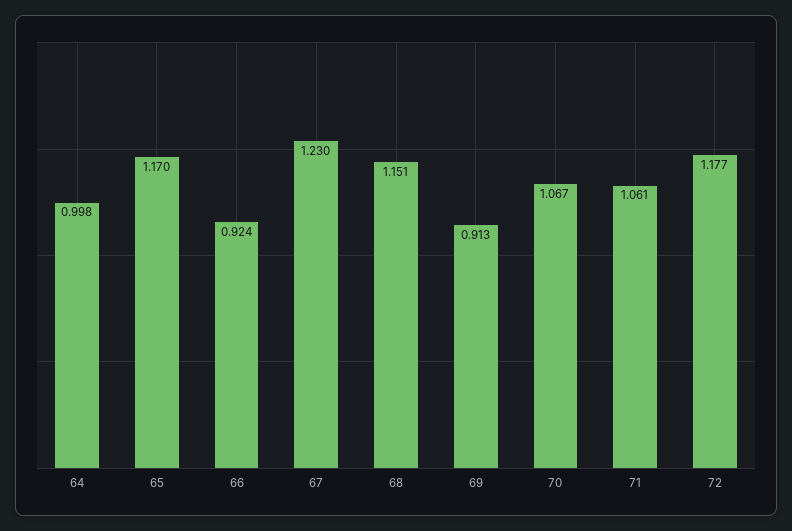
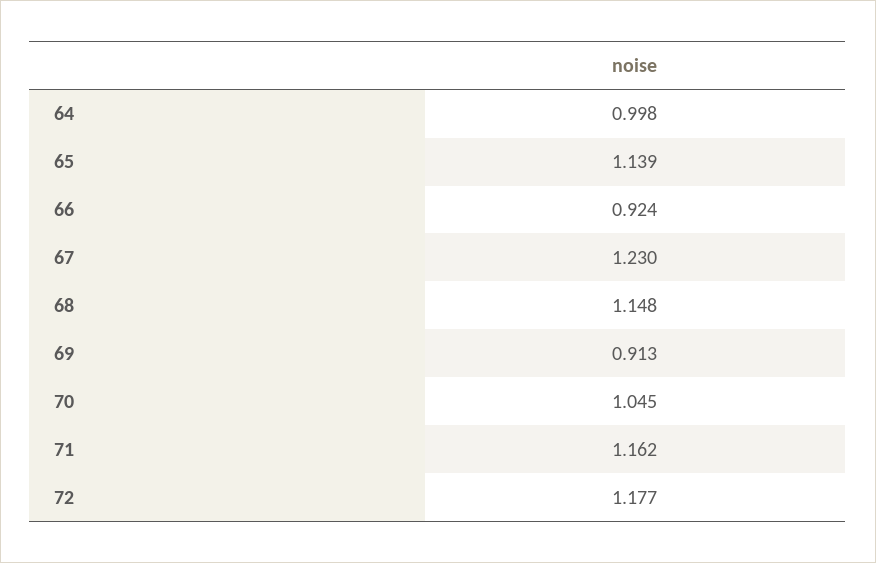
  {
    "64": 0.998,
-   "65": 1.17,
+   "65": 1.139,
    "66": 0.924,
    "67": 1.23,
-   "68": 1.151,
+   "68": 1.148,
    "69": 0.913,
-   "70": 1.067,
+   "70": 1.045,
-   "71": 1.061,
+   "71": 1.162,
    "72": 1.177
  }

